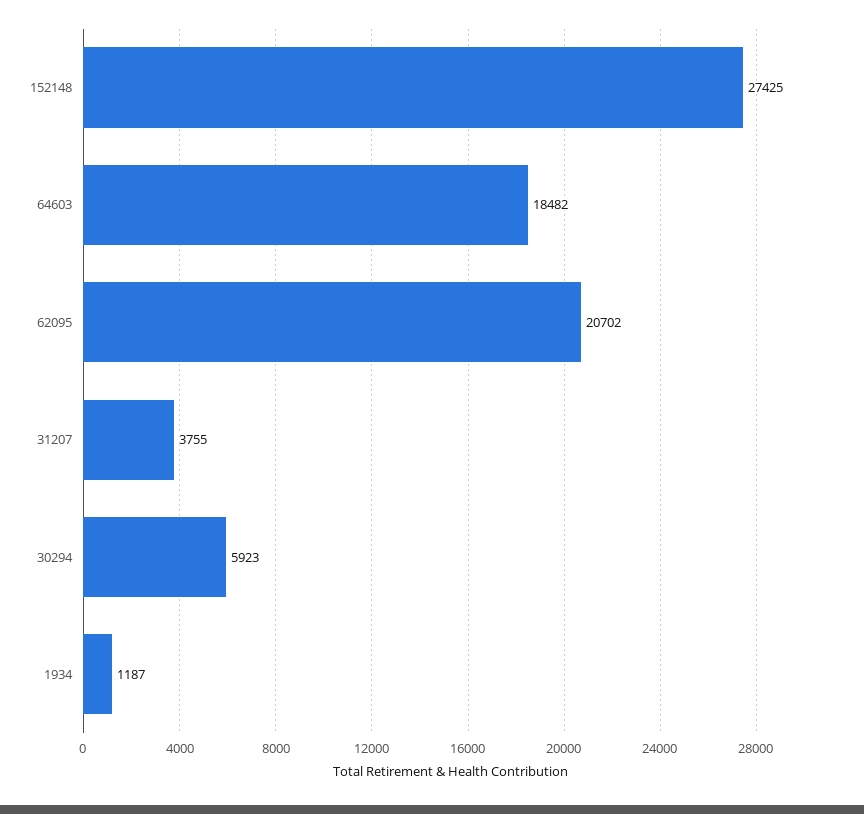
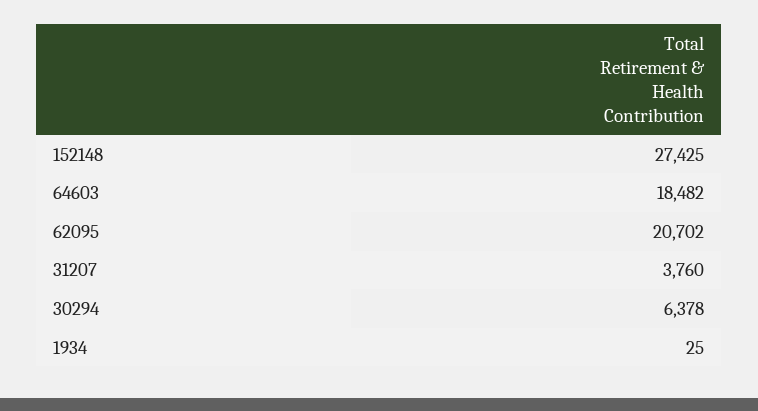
  {
    "152148": 27425,
    "64603": 18482,
    "62095": 20702,
-   "31207": 3755,
+   "31207": 3760,
-   "30294": 5923,
+   "30294": 6378,
-   "1934": 1187
+   "1934": 25
  }

